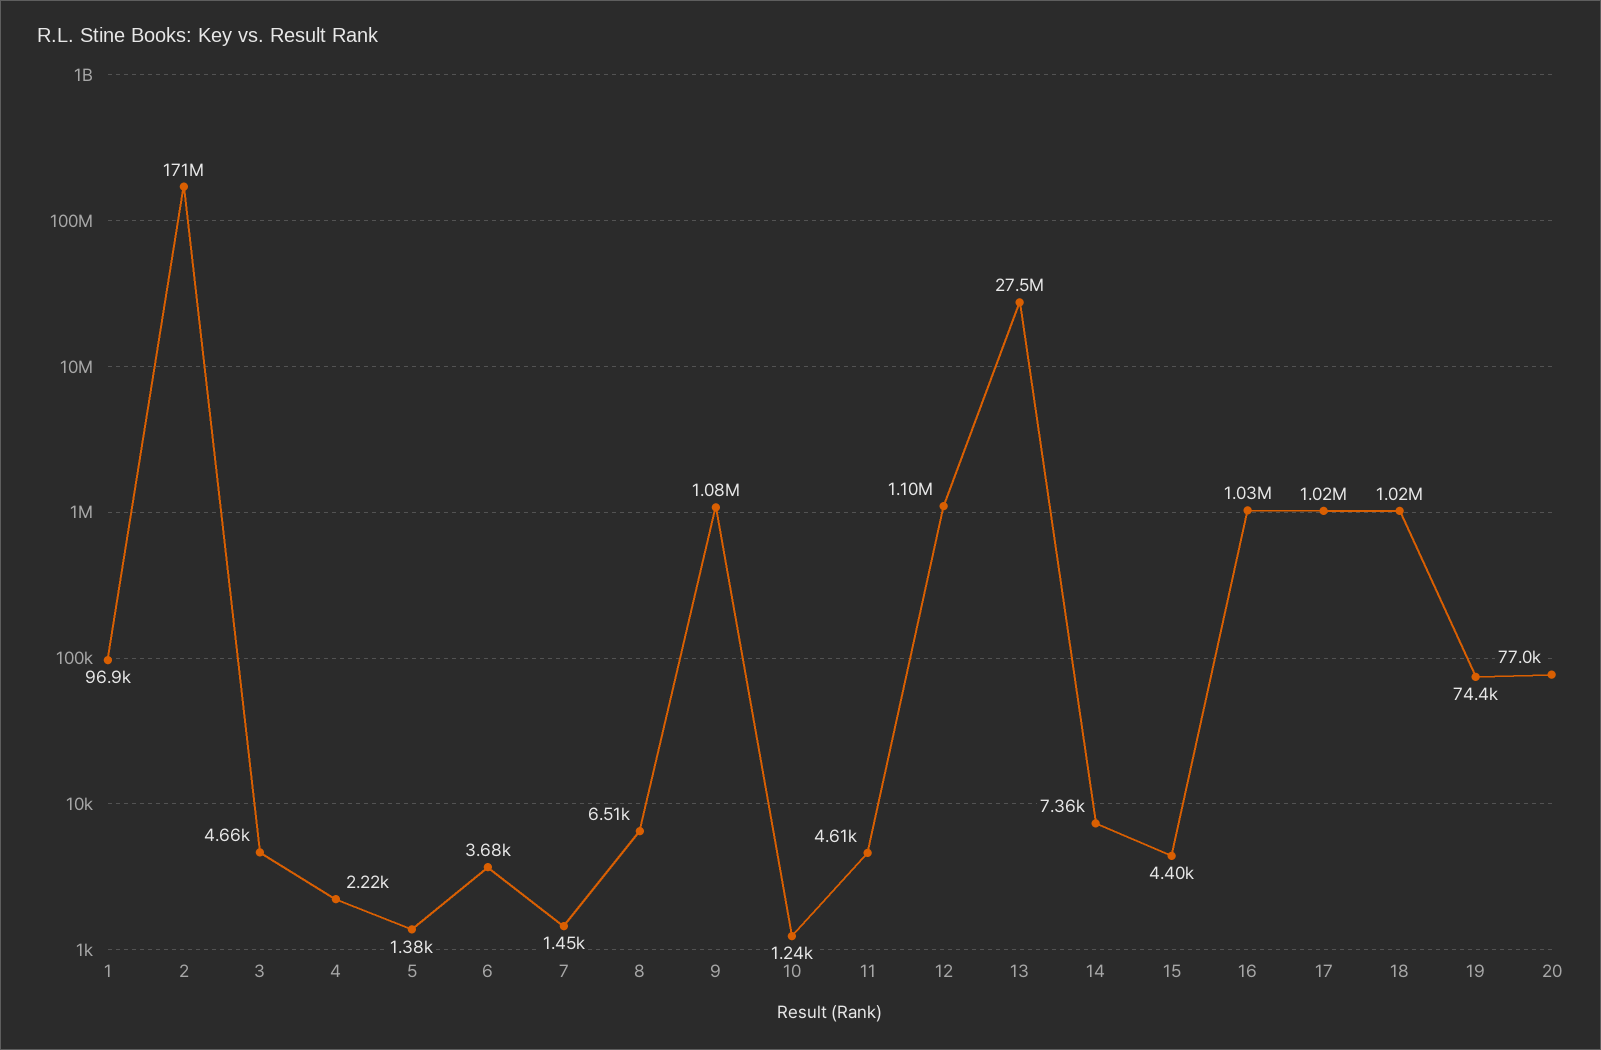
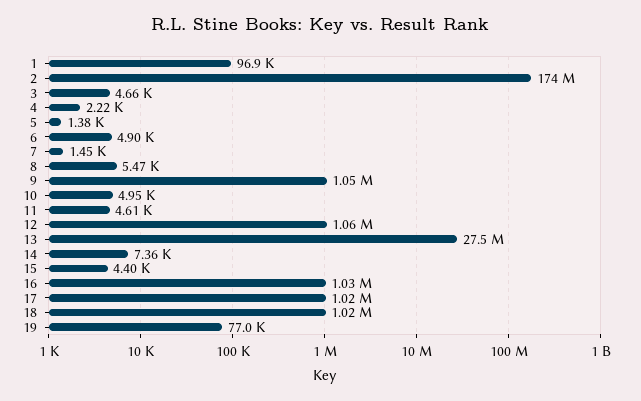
  {
    "1": 96900,
-   "2": 171000000,
+   "2": 174000000,
    "3": 4660,
    "4": 2220,
    "5": 1380,
-   "6": 3680,
+   "6": 4900,
    "7": 1450,
-   "8": 6510,
+   "8": 5470,
-   "9": 1080000,
+   "9": 1050000,
-   "10": 1240,
+   "10": 4950,
    "11": 4610,
-   "12": 1100000,
+   "12": 1060000,
    "13": 27500000,
    "14": 7360,
    "15": 4400,
    "16": 1030000,
    "17": 1020000,
    "18": 1020000,
-   "19": 74400,
+   "19": 77000
-   "20": 77000
  }

